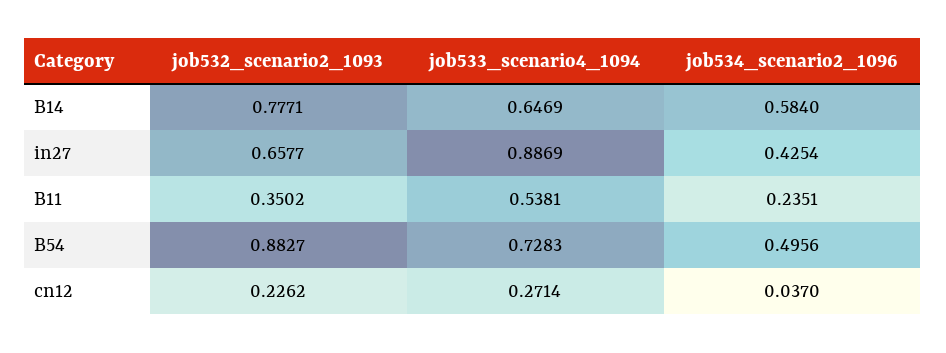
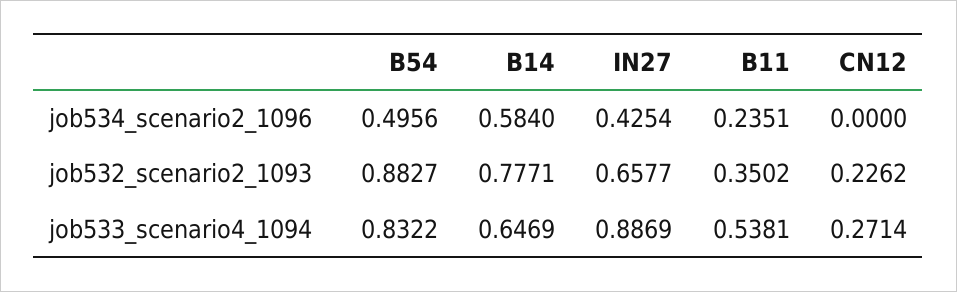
  {
    "job532_scenario2_1093": {
      "B14": 0.7771,
      "in27": 0.6577,
      "B11": 0.3502,
      "B54": 0.8827,
      "cn12": 0.2262
    },
    "job533_scenario4_1094": {
      "B14": 0.6469,
      "in27": 0.8869,
      "B11": 0.5381,
-     "B54": 0.7283,
+     "B54": 0.8322,
      "cn12": 0.2714
    },
    "job534_scenario2_1096": {
      "B14": 0.584,
      "in27": 0.4254,
      "B11": 0.2351,
      "B54": 0.4956,
-     "cn12": 0.037
+     "cn12": 0
    }
  }

